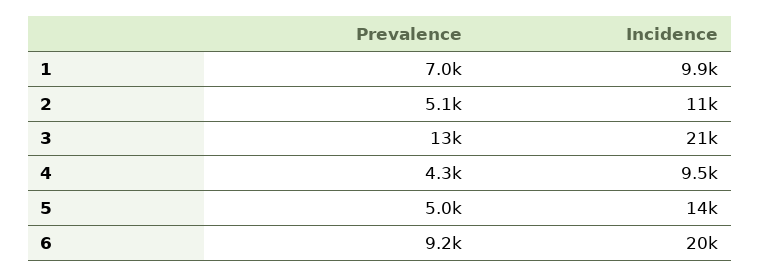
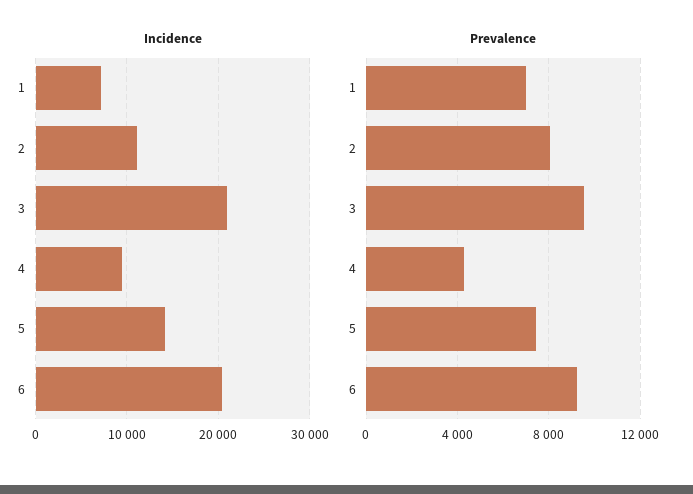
  {
    "Prevalence": {
      "1": 7000,
-     "2": 5100,
+     "2": 8000,
-     "3": 13000,
+     "3": 9500,
      "4": 4300,
-     "5": 5000,
+     "5": 7500,
      "6": 9200
    },
    "Incidence": {
-     "1": 9900,
+     "1": 7000,
      "2": 11000,
      "3": 21000,
      "4": 9500,
      "5": 14000,
      "6": 20000
    }
  }

